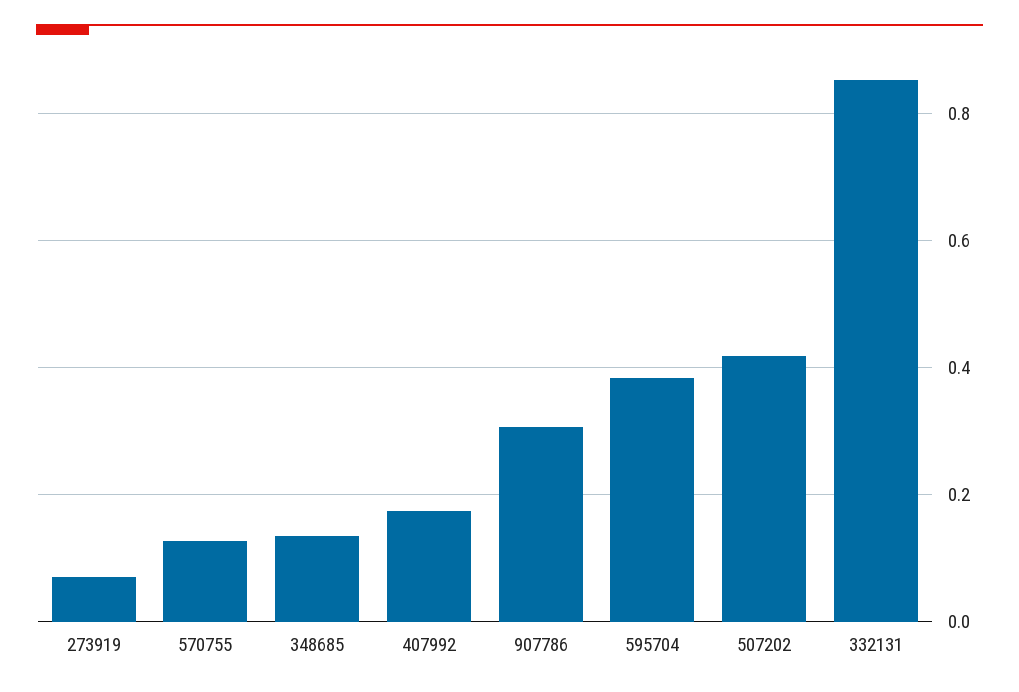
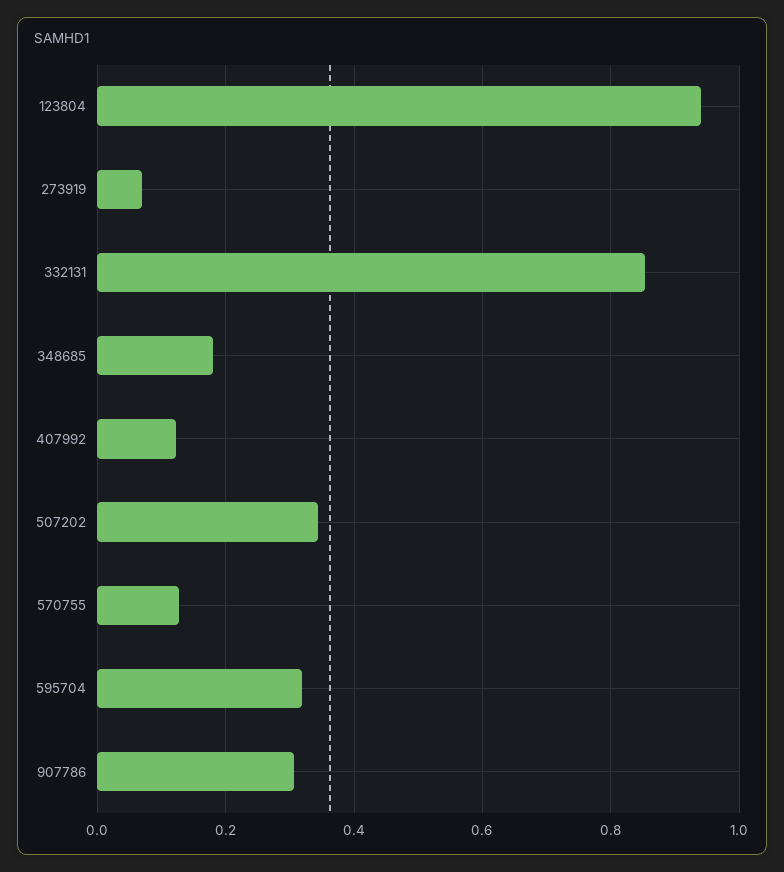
  {
    "273919": 0.08,
    "570755": 0.12,
-   "348685": 0.14,
+   "348685": 0.18,
-   "407992": 0.18,
+   "407992": 0.12,
    "907786": 0.3,
-   "595704": 0.38,
+   "595704": 0.32,
-   "507202": 0.42,
+   "507202": 0.34,
-   "332131": 0.86
+   "332131": 0.86,
+   "123804": 0.94
  }

